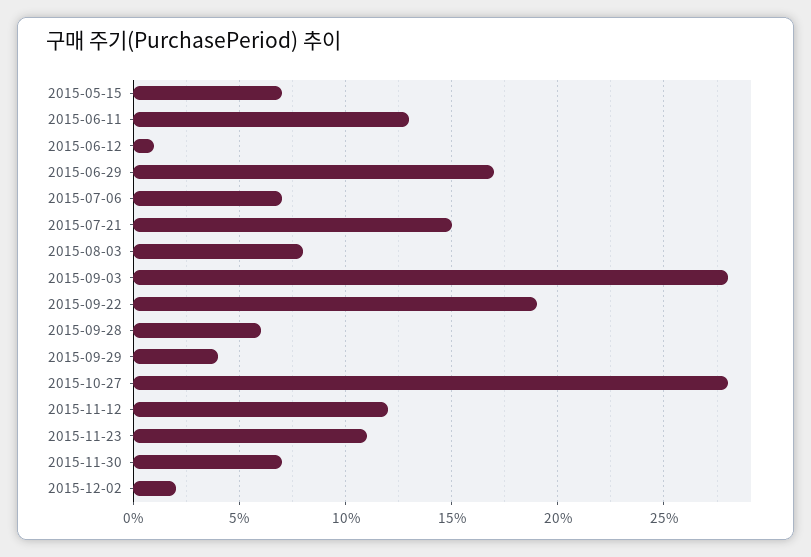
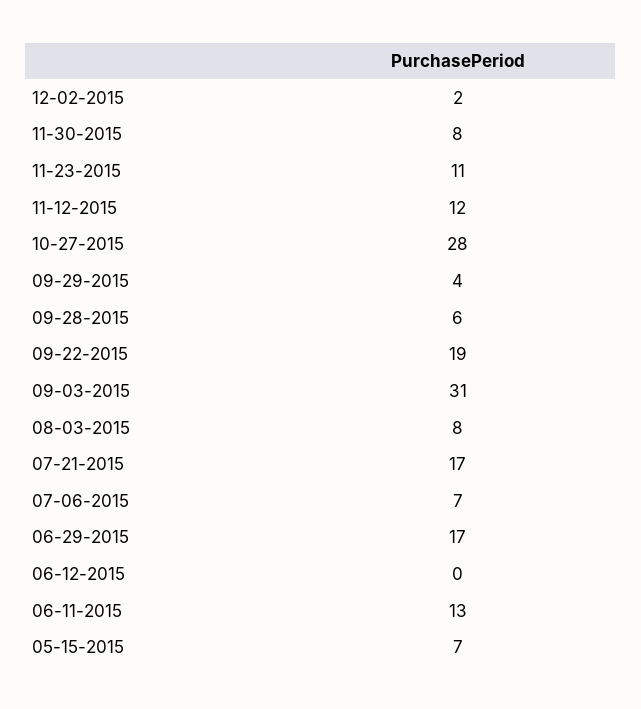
  {
    "2015-05-15": 7,
    "2015-06-11": 13,
-   "2015-06-12": 1,
+   "2015-06-12": 0,
    "2015-06-29": 17,
    "2015-07-06": 7,
-   "2015-07-21": 15,
+   "2015-07-21": 17,
    "2015-08-03": 8,
-   "2015-09-03": 28,
+   "2015-09-03": 31,
    "2015-09-22": 19,
    "2015-09-28": 6,
    "2015-09-29": 4,
    "2015-10-27": 28,
    "2015-11-12": 12,
    "2015-11-23": 11,
-   "2015-11-30": 7,
+   "2015-11-30": 8,
    "2015-12-02": 2
  }

